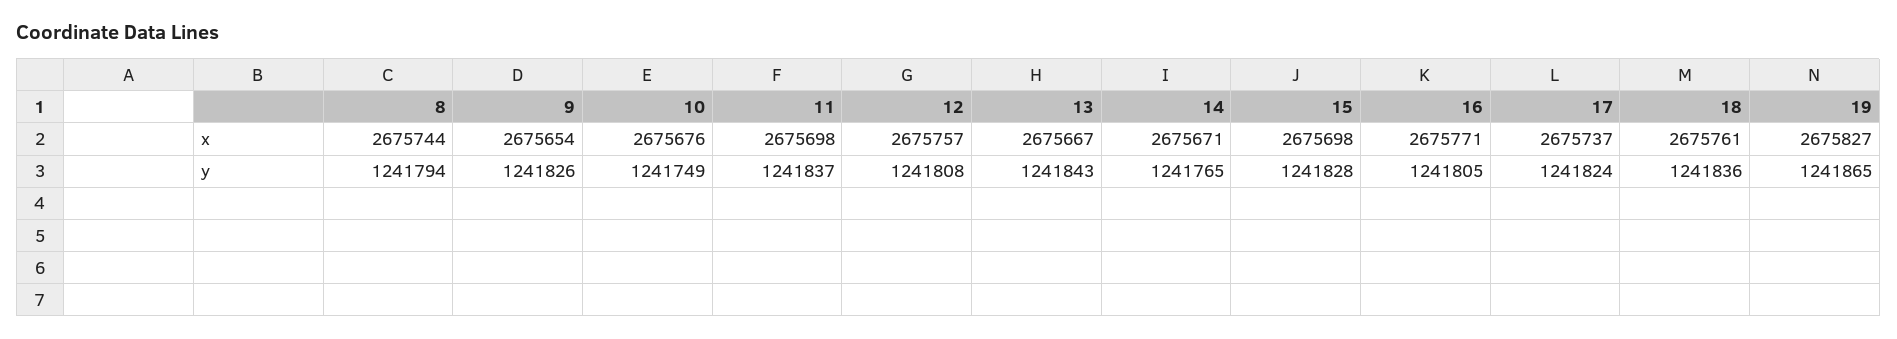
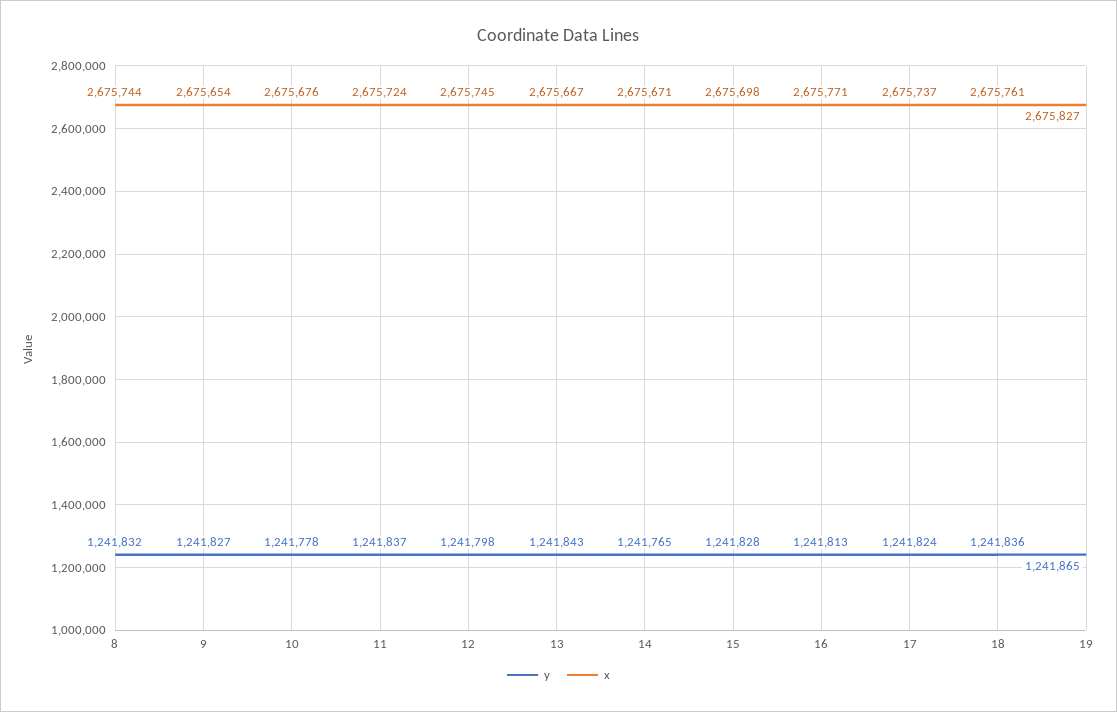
  {
    "x": {
      "8": 2675744,
      "9": 2675654,
      "10": 2675676,
-     "11": 2675698,
+     "11": 2675724,
-     "12": 2675757,
+     "12": 2675745,
      "13": 2675667,
      "14": 2675671,
      "15": 2675698,
      "16": 2675771,
      "17": 2675737,
      "18": 2675761,
      "19": 2675827
    },
    "y": {
-     "8": 1241794,
+     "8": 1241832,
-     "9": 1241826,
+     "9": 1241827,
-     "10": 1241749,
+     "10": 1241778,
      "11": 1241837,
-     "12": 1241808,
+     "12": 1241798,
      "13": 1241843,
      "14": 1241765,
      "15": 1241828,
-     "16": 1241805,
+     "16": 1241813,
      "17": 1241824,
      "18": 1241836,
      "19": 1241865
    }
  }

